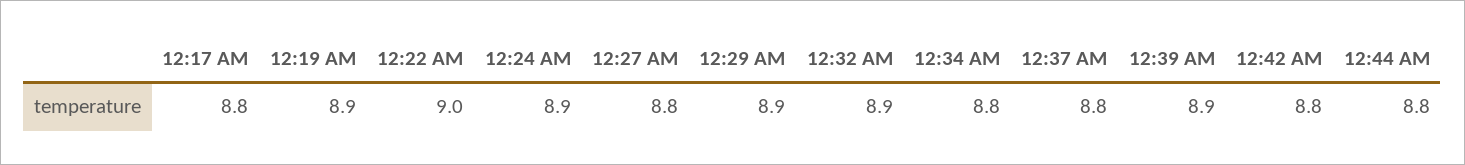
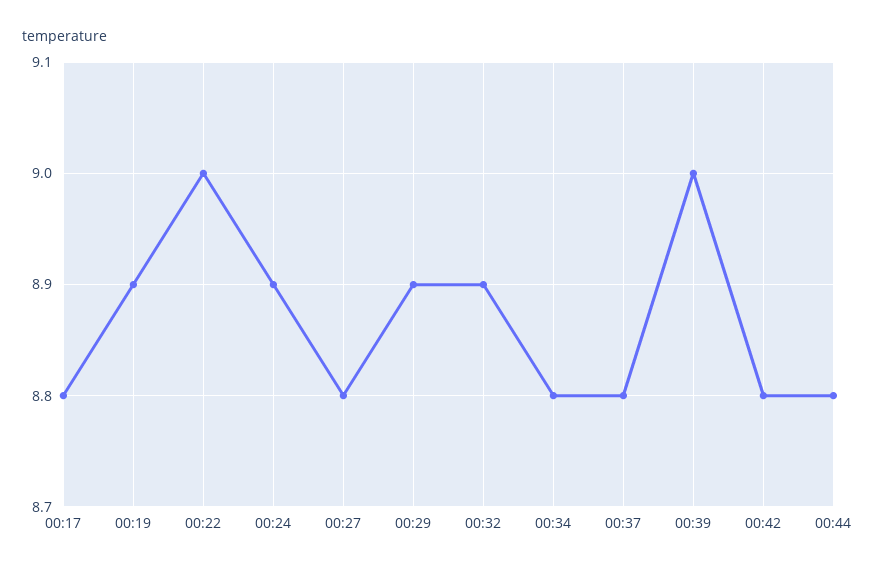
  {
    "12:17 AM": 8.8,
    "12:19 AM": 8.9,
    "12:22 AM": 9,
    "12:24 AM": 8.9,
    "12:27 AM": 8.8,
    "12:29 AM": 8.9,
    "12:32 AM": 8.9,
    "12:34 AM": 8.8,
    "12:37 AM": 8.8,
-   "12:39 AM": 8.9,
+   "12:39 AM": 9,
    "12:42 AM": 8.8,
    "12:44 AM": 8.8
  }

